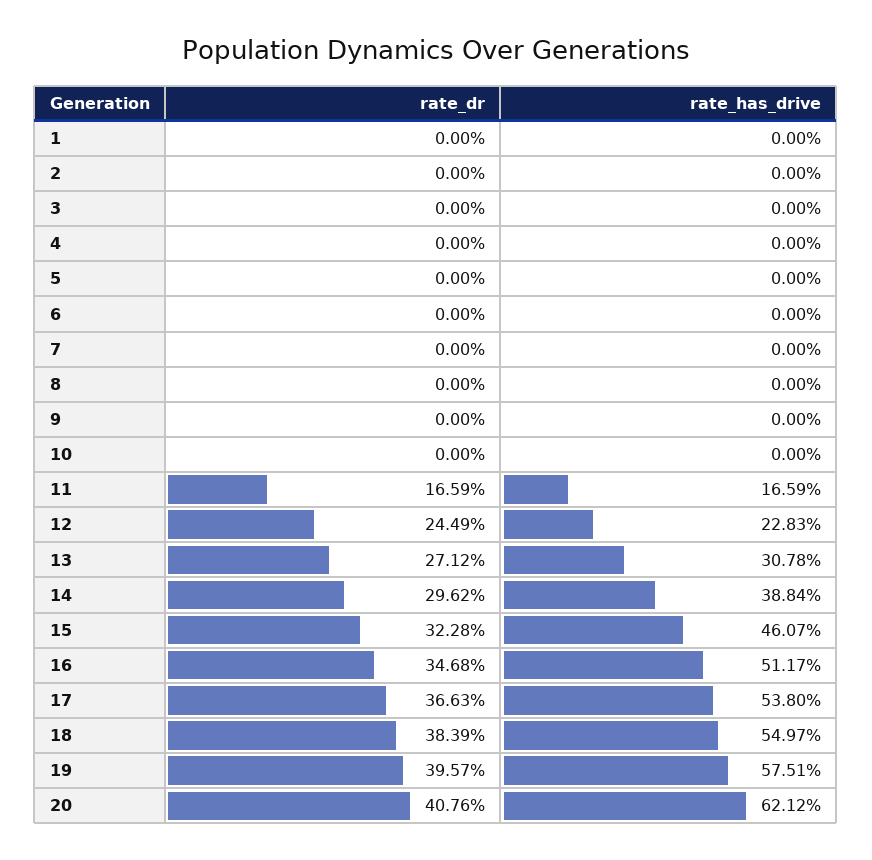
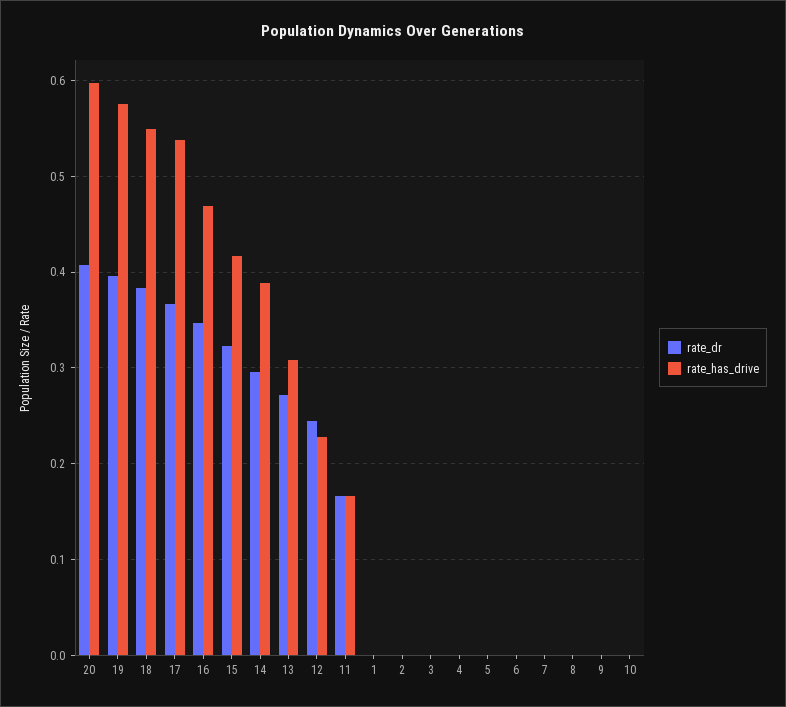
  {
    "rate_dr": {
      "1": 0,
      "2": 0,
      "3": 0,
      "4": 0,
      "5": 0,
      "6": 0,
      "7": 0,
      "8": 0,
      "9": 0,
      "10": 0,
      "11": 0.1659,
      "12": 0.2449,
      "13": 0.2712,
      "14": 0.2962,
      "15": 0.3228,
      "16": 0.3468,
      "17": 0.3663,
      "18": 0.3839,
      "19": 0.3957,
      "20": 0.4076
    },
    "rate_has_drive": {
      "1": 0,
      "2": 0,
      "3": 0,
      "4": 0,
      "5": 0,
      "6": 0,
      "7": 0,
      "8": 0,
      "9": 0,
      "10": 0,
      "11": 0.1659,
      "12": 0.2283,
      "13": 0.3078,
      "14": 0.3884,
-     "15": 0.4607,
+     "15": 0.42,
-     "16": 0.5117,
+     "16": 0.47,
      "17": 0.538,
      "18": 0.5497,
      "19": 0.5751,
-     "20": 0.6212
+     "20": 0.6
    }
  }

